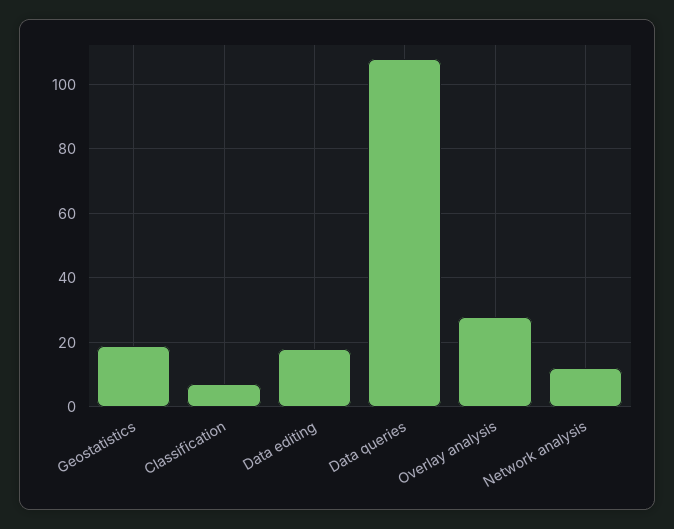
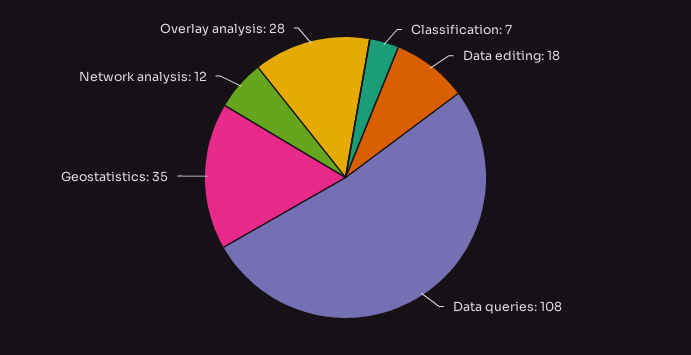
  {
-   "Geostatistics": 20,
+   "Geostatistics": 35,
    "Classification": 7,
    "Data editing": 18,
    "Data queries": 108,
    "Overlay analysis": 28,
    "Network analysis": 12
  }

